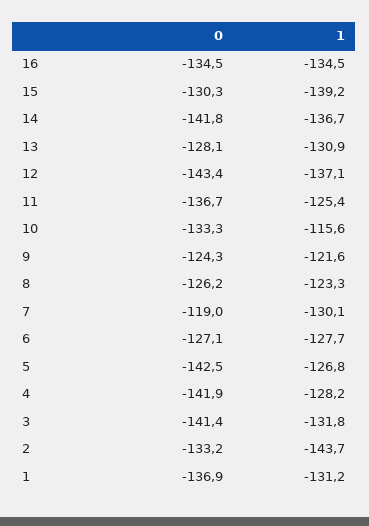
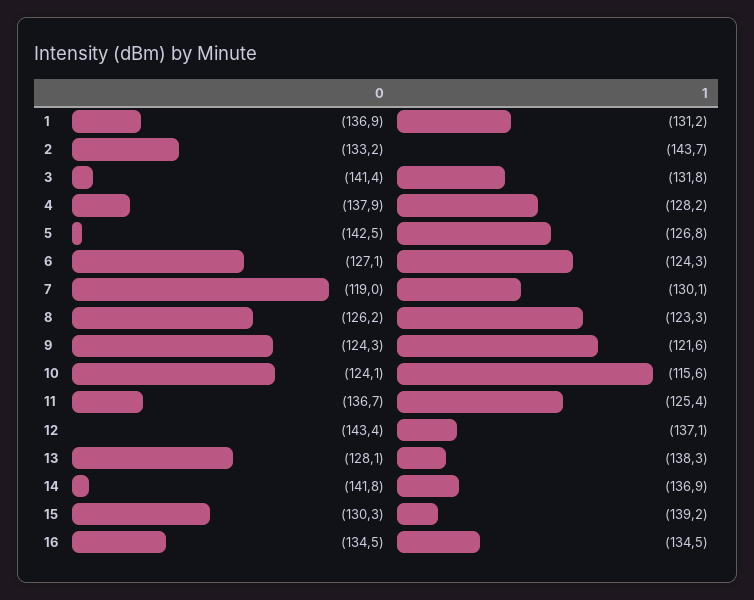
  {
    "0": {
      "16": -134.5,
      "15": -130.3,
      "14": -141.8,
      "13": -128.1,
      "12": -143.4,
      "11": -136.7,
-     "10": -133.3,
+     "10": -124.1,
      "9": -124.3,
      "8": -126.2,
      "7": -119,
      "6": -127.1,
      "5": -142.5,
-     "4": -141.9,
+     "4": -137.9,
      "3": -141.4,
      "2": -133.2,
      "1": -136.9
    },
    "1": {
      "16": -134.5,
      "15": -139.2,
-     "14": -136.7,
+     "14": -136.9,
-     "13": -130.9,
+     "13": -138.3,
      "12": -137.1,
      "11": -125.4,
      "10": -115.6,
      "9": -121.6,
      "8": -123.3,
      "7": -130.1,
-     "6": -127.7,
+     "6": -124.3,
      "5": -126.8,
      "4": -128.2,
      "3": -131.8,
      "2": -143.7,
      "1": -131.2
    }
  }

